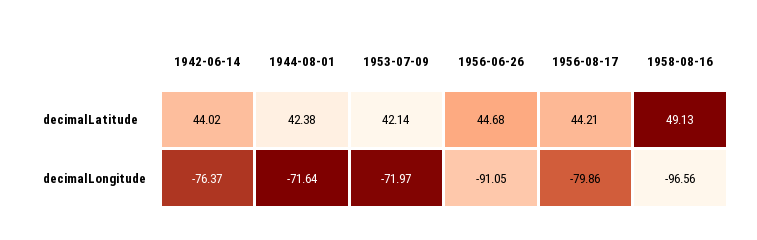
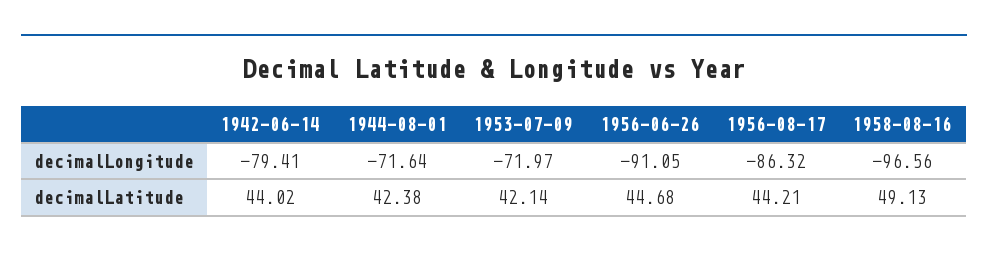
  {
    "1942-06-14": {
      "decimalLatitude": 44.02,
-     "decimalLongitude": -76.37
+     "decimalLongitude": -79.41
    },
    "1944-08-01": {
      "decimalLatitude": 42.38,
      "decimalLongitude": -71.64
    },
    "1953-07-09": {
      "decimalLatitude": 42.14,
      "decimalLongitude": -71.97
    },
    "1956-06-26": {
      "decimalLatitude": 44.68,
      "decimalLongitude": -91.05
    },
    "1956-08-17": {
      "decimalLatitude": 44.21,
-     "decimalLongitude": -79.86
+     "decimalLongitude": -86.32
    },
    "1958-08-16": {
      "decimalLatitude": 49.13,
      "decimalLongitude": -96.56
    }
  }

